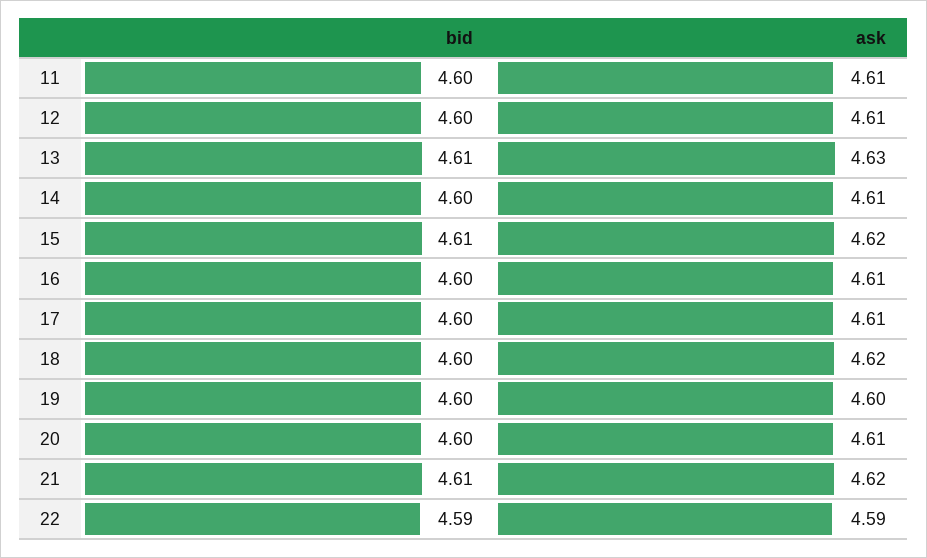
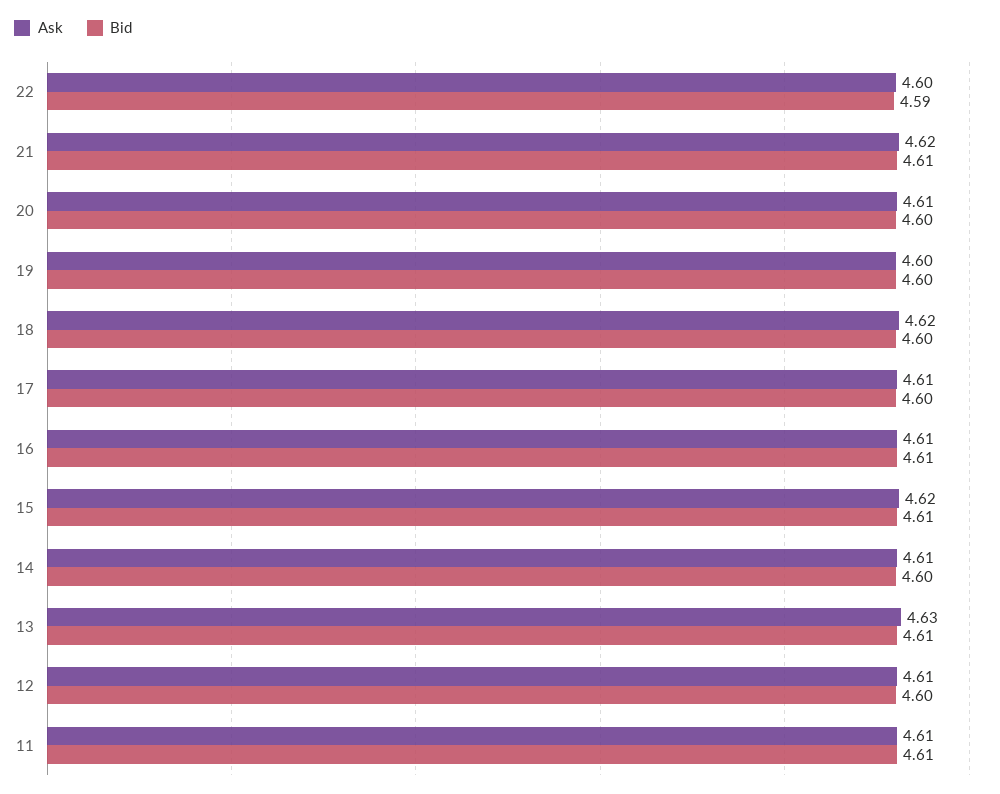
  {
    "bid": {
-     "11": 4.6,
+     "11": 4.61,
      "12": 4.6,
      "13": 4.61,
      "14": 4.6,
      "15": 4.61,
-     "16": 4.6,
+     "16": 4.61,
      "17": 4.6,
      "18": 4.6,
      "19": 4.6,
      "20": 4.6,
      "21": 4.61,
      "22": 4.59
    },
    "ask": {
      "11": 4.61,
      "12": 4.61,
      "13": 4.63,
      "14": 4.61,
      "15": 4.62,
      "16": 4.61,
      "17": 4.61,
      "18": 4.62,
      "19": 4.6,
      "20": 4.61,
      "21": 4.62,
-     "22": 4.59
+     "22": 4.6
    }
  }

